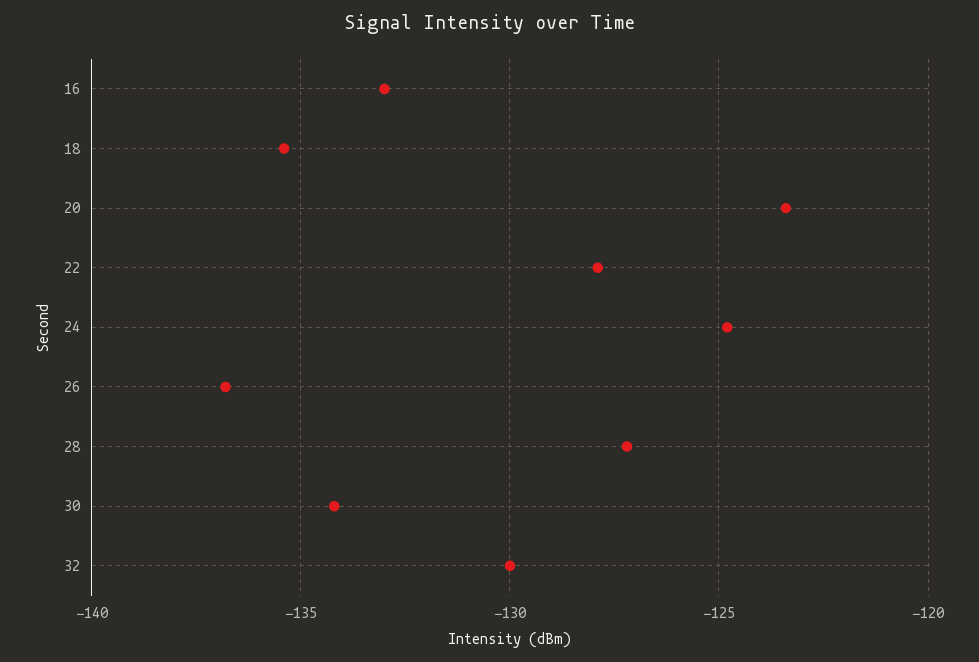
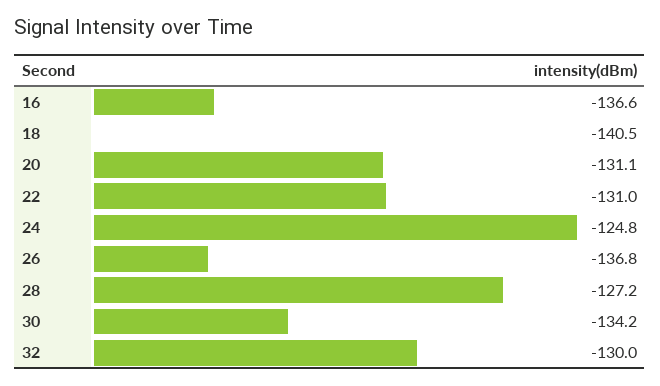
  {
-   "16": -133,
+   "16": -136.6,
-   "18": -135.5,
+   "18": -140.5,
-   "20": -123.5,
+   "20": -131.1,
-   "22": -128,
+   "22": -131,
    "24": -124.8,
    "26": -136.8,
    "28": -127.2,
    "30": -134.2,
    "32": -130
  }

